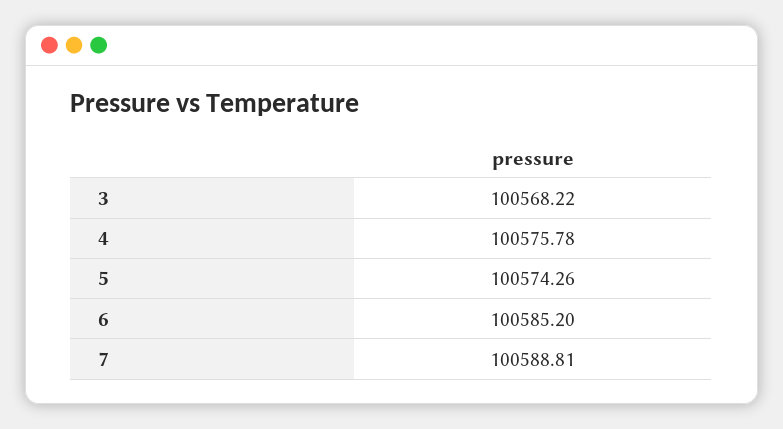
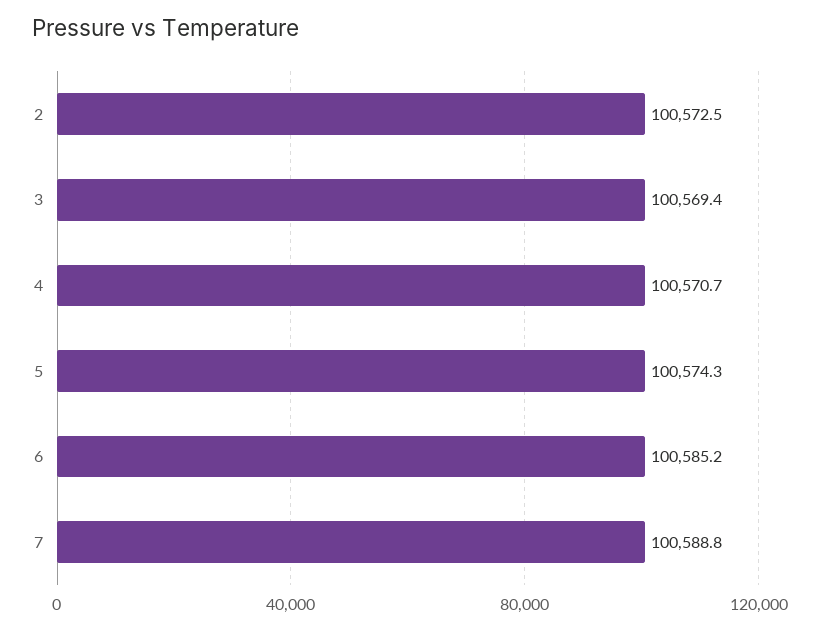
  {
-   "3": 100568.22,
+   "3": 100569.4,
-   "4": 100575.78,
+   "4": 100570.7,
    "5": 100574.26,
    "6": 100585.2,
-   "7": 100588.81
+   "7": 100588.81,
+   "2": 100572.5
  }

